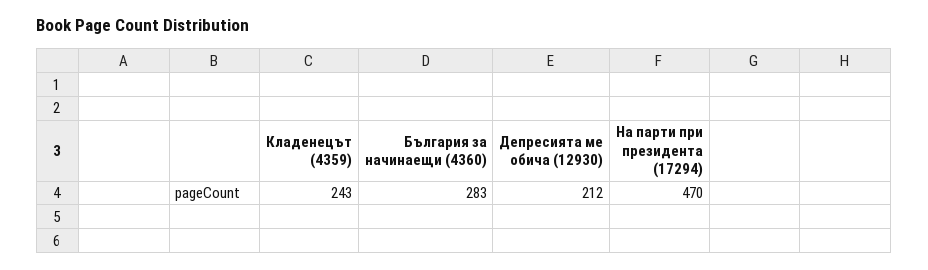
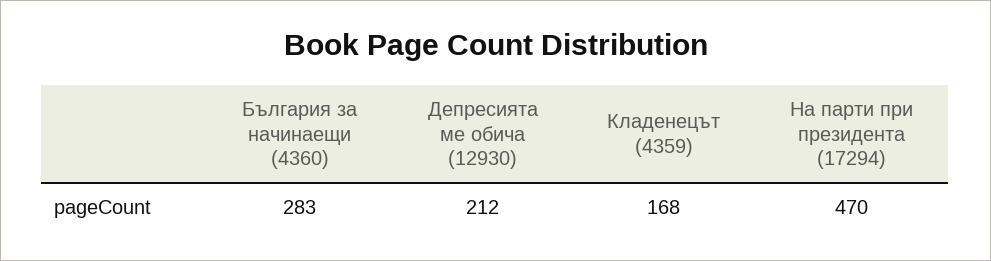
  {
-   "Кладенецът (4359)": 243,
+   "Кладенецът (4359)": 168,
    "България за начинаещи (4360)": 283,
    "Депресията ме обича (12930)": 212,
    "На парти при президента (17294)": 470
  }

